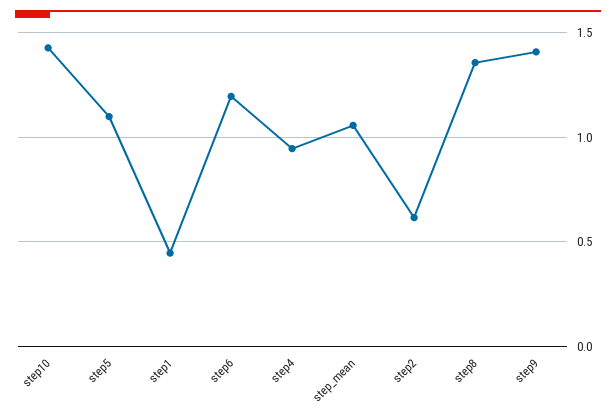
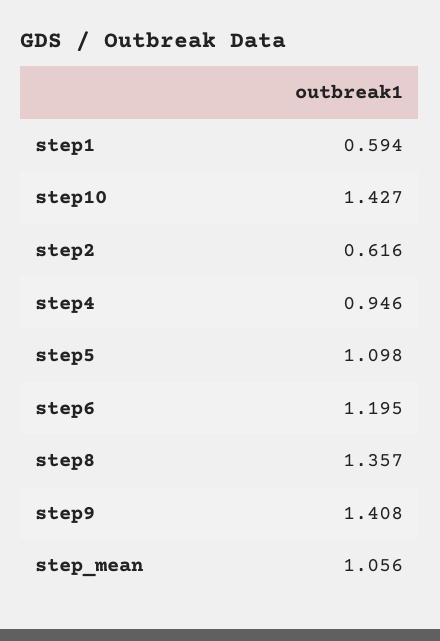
  {
    "step10": 1.427,
    "step5": 1.098,
-   "step1": 0.45,
+   "step1": 0.594,
    "step6": 1.195,
    "step4": 0.946,
    "step_mean": 1.056,
    "step2": 0.616,
    "step8": 1.357,
    "step9": 1.408
  }

